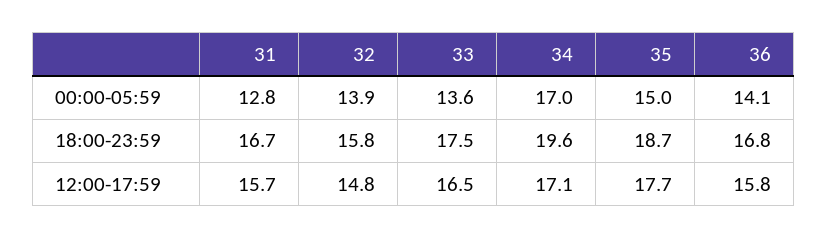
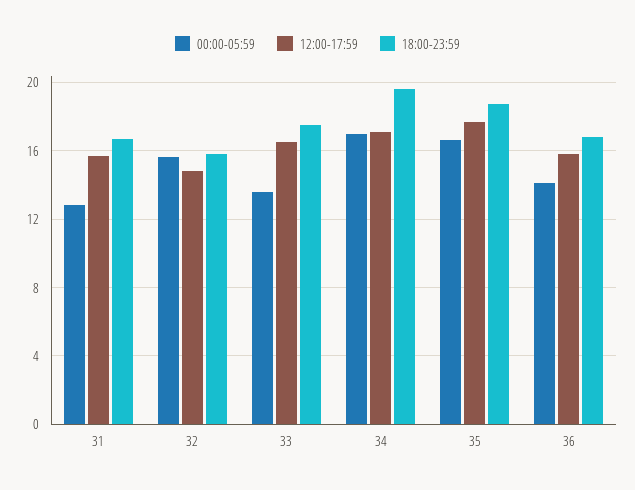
  {
    "00:00-05:59": {
      "31": 12.8,
-     "32": 13.9,
+     "32": 15.5,
      "33": 13.6,
      "34": 17,
-     "35": 15,
+     "35": 16.5,
      "36": 14.1
    },
    "18:00-23:59": {
      "31": 16.7,
      "32": 15.8,
      "33": 17.5,
      "34": 19.6,
      "35": 18.7,
      "36": 16.8
    },
    "12:00-17:59": {
      "31": 15.7,
      "32": 14.8,
      "33": 16.5,
      "34": 17.1,
      "35": 17.7,
      "36": 15.8
    }
  }

